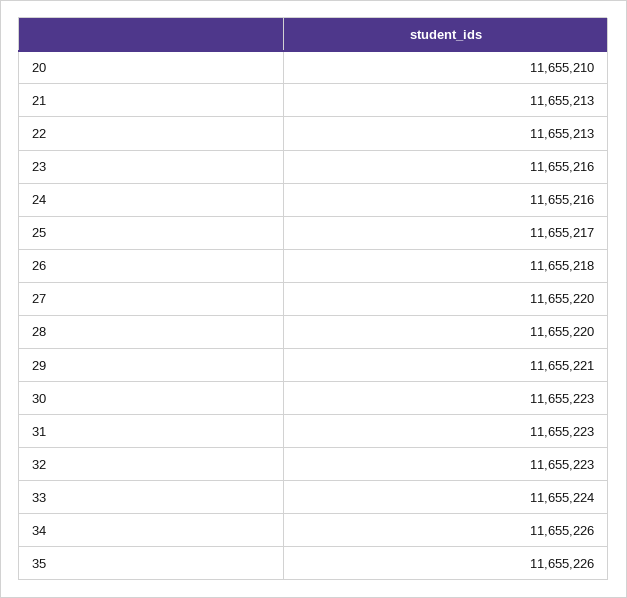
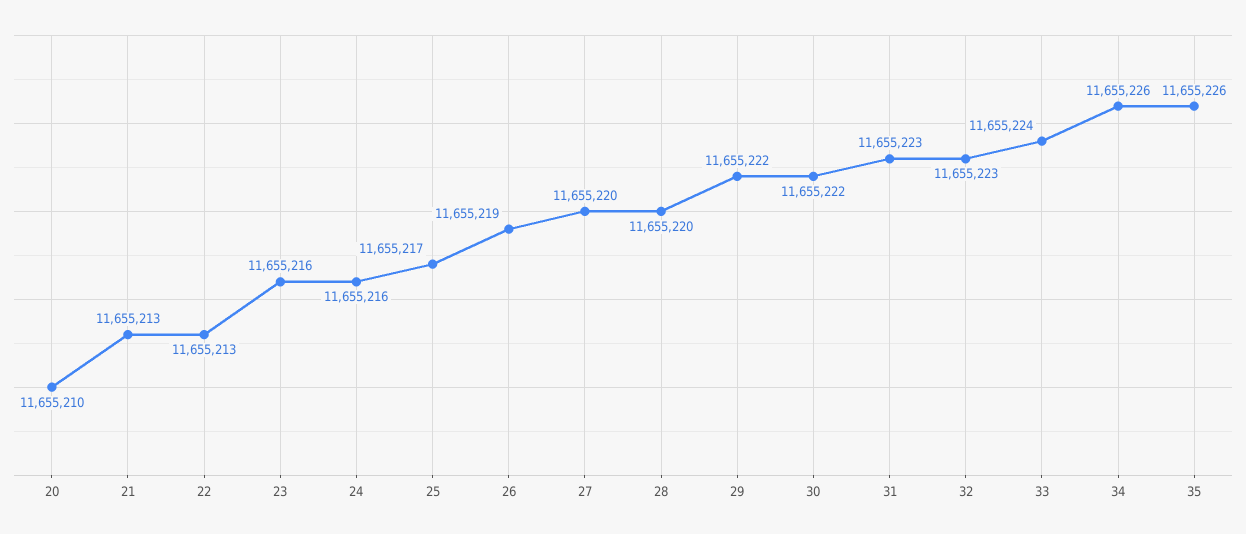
  {
    "20": 11655210,
    "21": 11655213,
    "22": 11655213,
    "23": 11655216,
    "24": 11655216,
    "25": 11655217,
-   "26": 11655218,
+   "26": 11655219,
    "27": 11655220,
    "28": 11655220,
-   "29": 11655221,
+   "29": 11655222,
-   "30": 11655223,
+   "30": 11655222,
    "31": 11655223,
    "32": 11655223,
    "33": 11655224,
    "34": 11655226,
    "35": 11655226
  }

